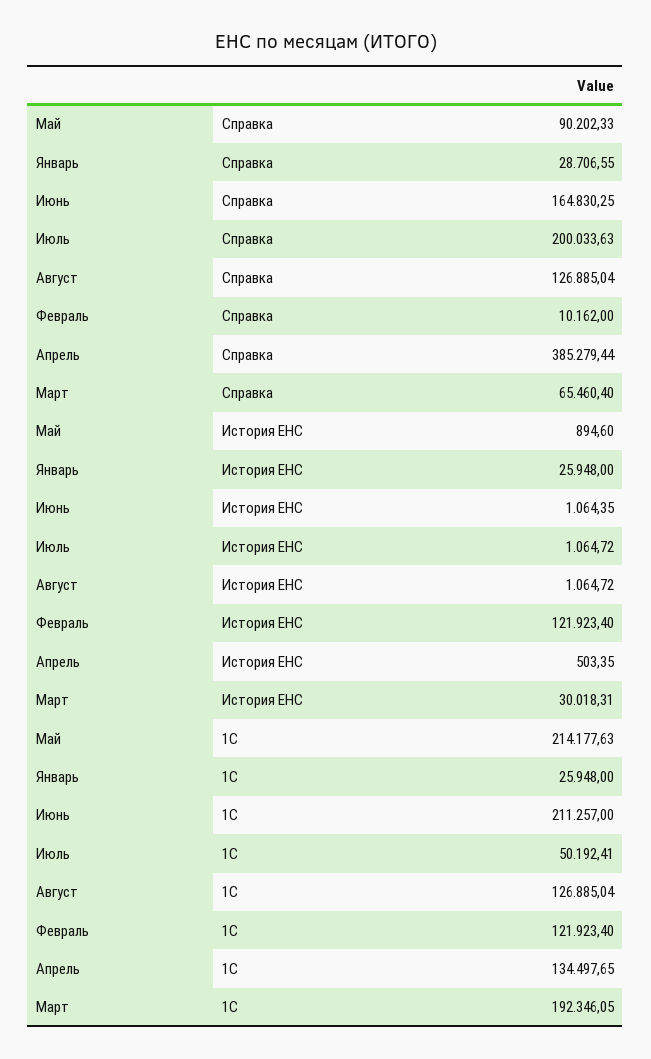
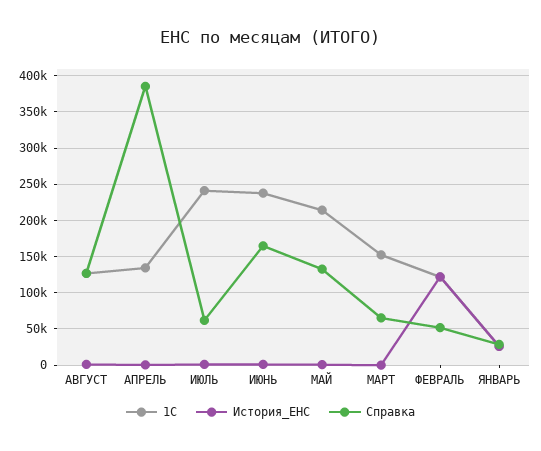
  {
    "Справка": {
-     "Май": 90202.33,
+     "Май": 130000,
      "Январь": 28706.55,
      "Июнь": 164830.25,
-     "Июль": 200033.63,
+     "Июль": 60000,
      "Август": 126885.04,
-     "Февраль": 10162,
+     "Февраль": 50000,
      "Апрель": 385279.44,
      "Март": 65460.4
    },
    "История ЕНС": {
      "Май": 894.6,
      "Январь": 25948,
      "Июнь": 1064.35,
      "Июль": 1064.72,
      "Август": 1064.72,
      "Февраль": 121923.4,
      "Апрель": 503.35,
-     "Март": 30018.31
+     "Март": 0
    },
    "1С": {
      "Май": 214177.63,
      "Январь": 25948,
-     "Июнь": 211257,
+     "Июнь": 240000,
-     "Июль": 50192.41,
+     "Июль": 240000,
      "Август": 126885.04,
      "Февраль": 121923.4,
      "Апрель": 134497.65,
-     "Март": 192346.05
+     "Март": 150000
    }
  }

